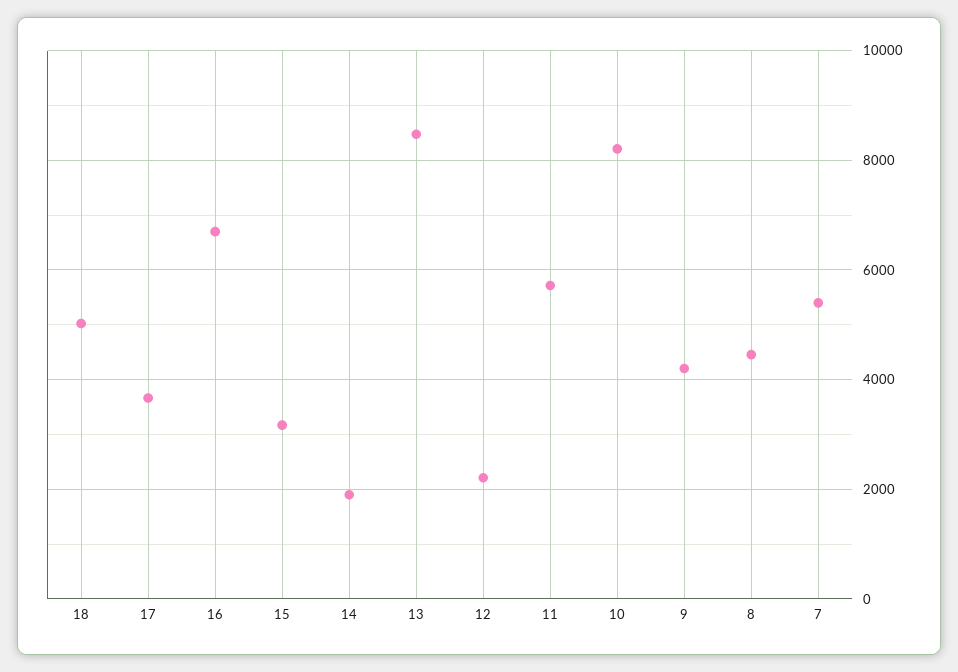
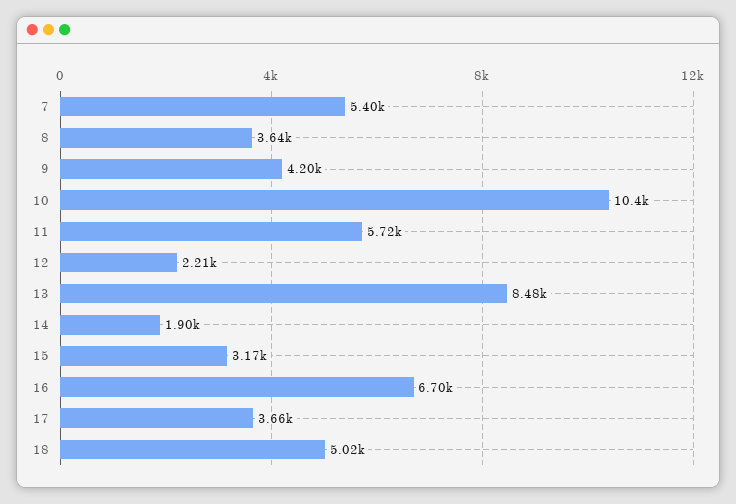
  {
    "18": 5020,
    "17": 3660,
    "16": 6700,
    "15": 3170,
    "14": 1900,
    "13": 8480,
    "12": 2210,
    "11": 5720,
-   "10": 8200,
+   "10": 10400,
    "9": 4200,
-   "8": 4400,
+   "8": 3640,
    "7": 5400
  }

